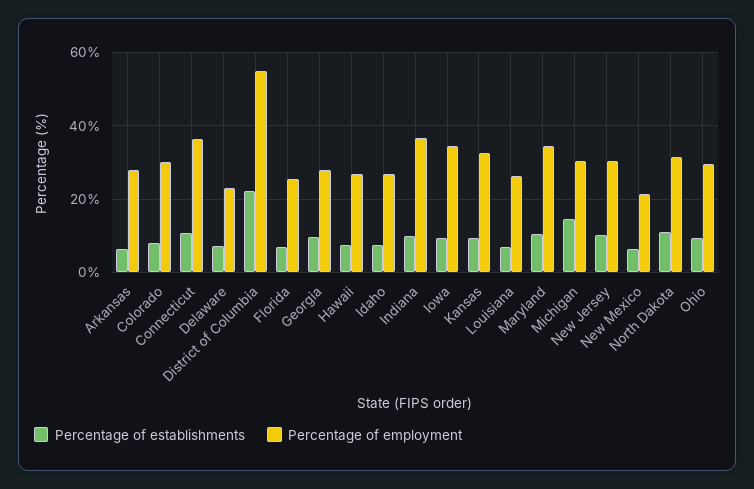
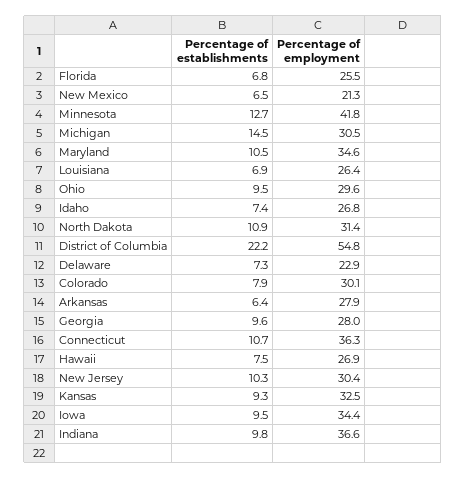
  {
    "Percentage of establishments": {
      "Arkansas": 6.4,
      "Colorado": 7.9,
      "Connecticut": 10.7,
      "Delaware": 7.3,
      "District of Columbia": 22.2,
      "Florida": 6.8,
      "Georgia": 9.6,
      "Hawaii": 7.5,
      "Idaho": 7.4,
      "Indiana": 9.8,
      "Iowa": 9.5,
      "Kansas": 9.3,
      "Louisiana": 6.9,
      "Maryland": 10.5,
      "Michigan": 14.5,
      "New Jersey": 10.3,
      "New Mexico": 6.5,
      "North Dakota": 10.9,
-     "Ohio": 9.5
+     "Ohio": 9.5,
+     "Minnesota": 12.7
    },
    "Percentage of employment": {
      "Arkansas": 27.9,
      "Colorado": 30.1,
      "Connecticut": 36.3,
      "Delaware": 22.9,
      "District of Columbia": 54.8,
      "Florida": 25.5,
      "Georgia": 28,
      "Hawaii": 26.9,
      "Idaho": 26.8,
      "Indiana": 36.6,
      "Iowa": 34.4,
      "Kansas": 32.5,
      "Louisiana": 26.4,
      "Maryland": 34.6,
      "Michigan": 30.5,
      "New Jersey": 30.4,
      "New Mexico": 21.3,
      "North Dakota": 31.4,
-     "Ohio": 29.6
+     "Ohio": 29.6,
+     "Minnesota": 41.8
    }
  }

